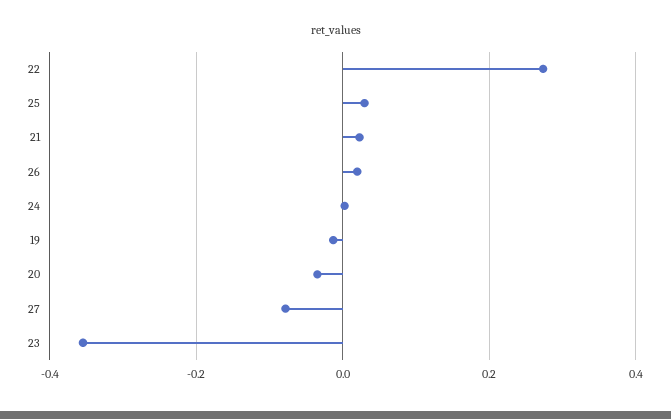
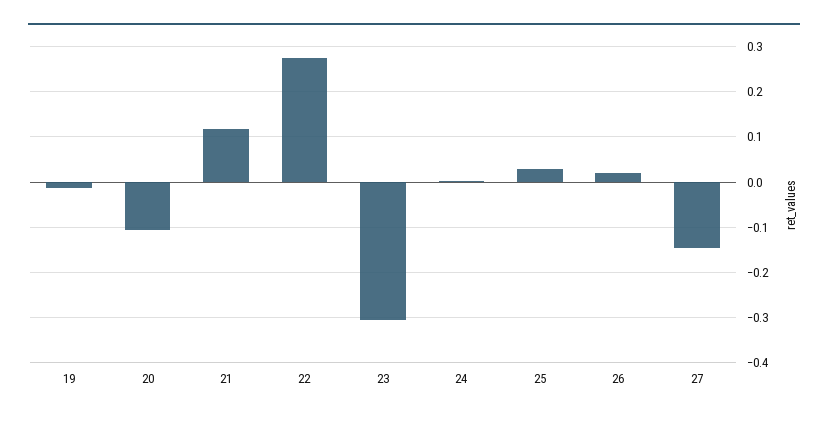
  {
    "22": 0.28,
    "25": 0.02,
-   "21": 0.02,
+   "21": 0.12,
    "26": 0.02,
    "24": 0,
    "19": -0.02,
-   "20": -0.04,
+   "20": -0.1,
-   "27": -0.08,
+   "27": -0.14,
-   "23": -0.36
+   "23": -0.3
  }

